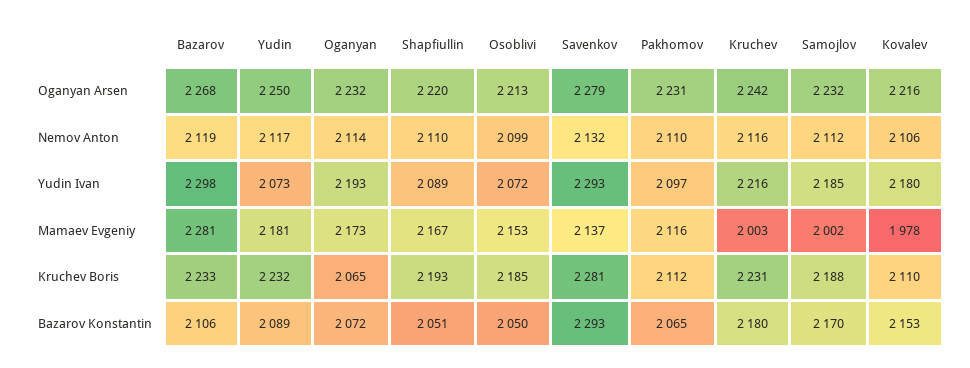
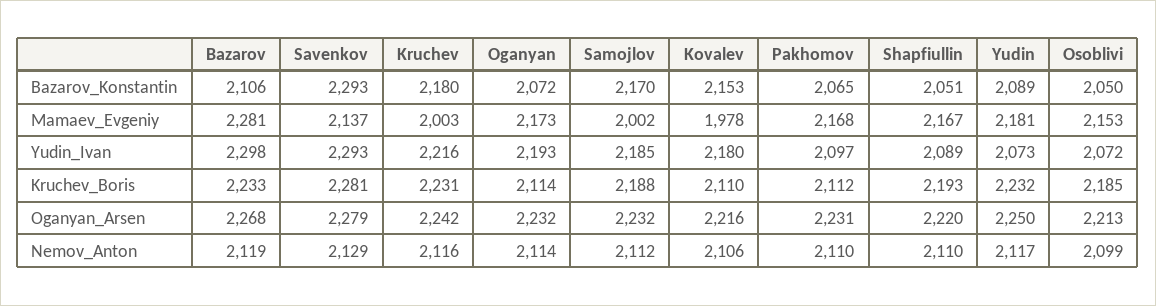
  {
    "Bazarov": {
      "Oganyan Arsen": 2268,
      "Nemov Anton": 2119,
      "Yudin Ivan": 2298,
      "Mamaev Evgeniy": 2281,
      "Kruchev Boris": 2233,
      "Bazarov Konstantin": 2106
    },
    "Yudin": {
      "Oganyan Arsen": 2250,
      "Nemov Anton": 2117,
      "Yudin Ivan": 2073,
      "Mamaev Evgeniy": 2181,
      "Kruchev Boris": 2232,
      "Bazarov Konstantin": 2089
    },
    "Oganyan": {
      "Oganyan Arsen": 2232,
      "Nemov Anton": 2114,
      "Yudin Ivan": 2193,
      "Mamaev Evgeniy": 2173,
-     "Kruchev Boris": 2065,
+     "Kruchev Boris": 2114,
      "Bazarov Konstantin": 2072
    },
    "Shapfiullin": {
      "Oganyan Arsen": 2220,
      "Nemov Anton": 2110,
      "Yudin Ivan": 2089,
      "Mamaev Evgeniy": 2167,
      "Kruchev Boris": 2193,
      "Bazarov Konstantin": 2051
    },
    "Osoblivi": {
      "Oganyan Arsen": 2213,
      "Nemov Anton": 2099,
      "Yudin Ivan": 2072,
      "Mamaev Evgeniy": 2153,
      "Kruchev Boris": 2185,
      "Bazarov Konstantin": 2050
    },
    "Savenkov": {
      "Oganyan Arsen": 2279,
-     "Nemov Anton": 2132,
+     "Nemov Anton": 2129,
      "Yudin Ivan": 2293,
      "Mamaev Evgeniy": 2137,
      "Kruchev Boris": 2281,
      "Bazarov Konstantin": 2293
    },
    "Pakhomov": {
      "Oganyan Arsen": 2231,
      "Nemov Anton": 2110,
      "Yudin Ivan": 2097,
-     "Mamaev Evgeniy": 2116,
+     "Mamaev Evgeniy": 2168,
      "Kruchev Boris": 2112,
      "Bazarov Konstantin": 2065
    },
    "Kruchev": {
      "Oganyan Arsen": 2242,
      "Nemov Anton": 2116,
      "Yudin Ivan": 2216,
      "Mamaev Evgeniy": 2003,
      "Kruchev Boris": 2231,
      "Bazarov Konstantin": 2180
    },
    "Samojlov": {
      "Oganyan Arsen": 2232,
      "Nemov Anton": 2112,
      "Yudin Ivan": 2185,
      "Mamaev Evgeniy": 2002,
      "Kruchev Boris": 2188,
      "Bazarov Konstantin": 2170
    },
    "Kovalev": {
      "Oganyan Arsen": 2216,
      "Nemov Anton": 2106,
      "Yudin Ivan": 2180,
      "Mamaev Evgeniy": 1978,
      "Kruchev Boris": 2110,
      "Bazarov Konstantin": 2153
    }
  }

